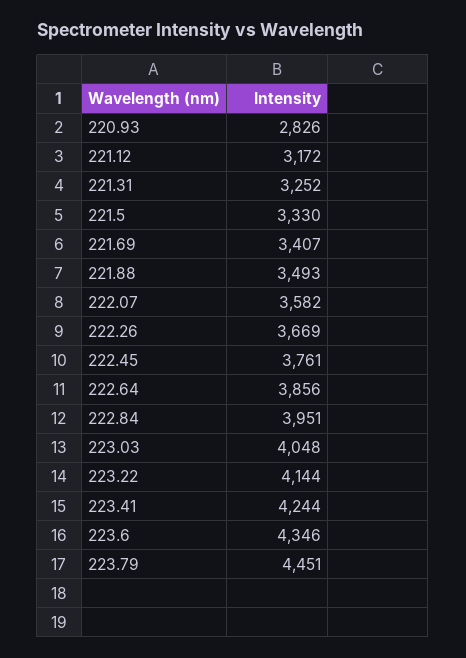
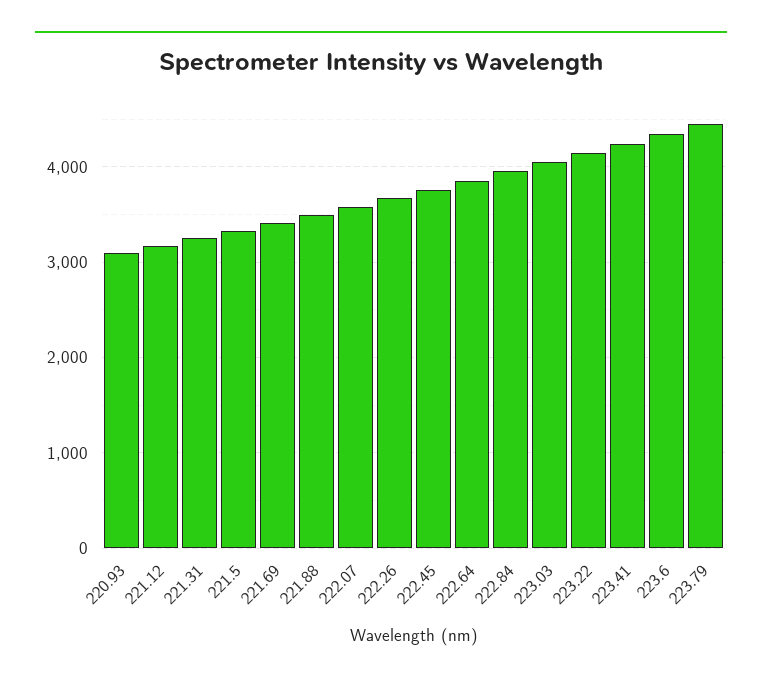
  {
-   "220.93": 2826,
+   "220.93": 3100,
    "221.12": 3172,
    "221.31": 3252,
    "221.5": 3330,
    "221.69": 3407,
    "221.88": 3493,
    "222.07": 3582,
    "222.26": 3669,
    "222.45": 3761,
    "222.64": 3856,
    "222.84": 3951,
    "223.03": 4048,
    "223.22": 4144,
    "223.41": 4244,
    "223.6": 4346,
    "223.79": 4451
  }

